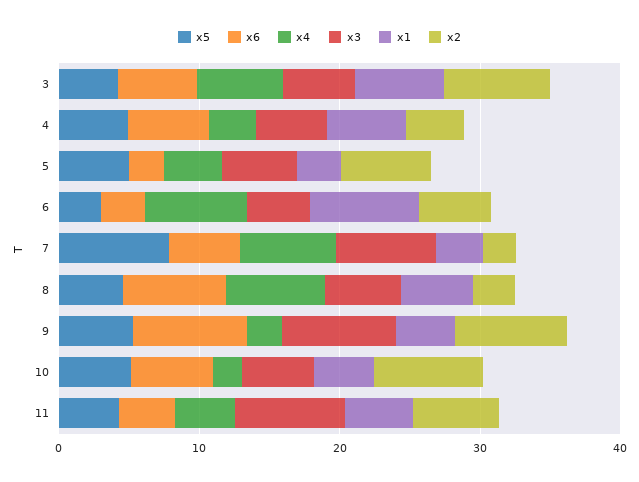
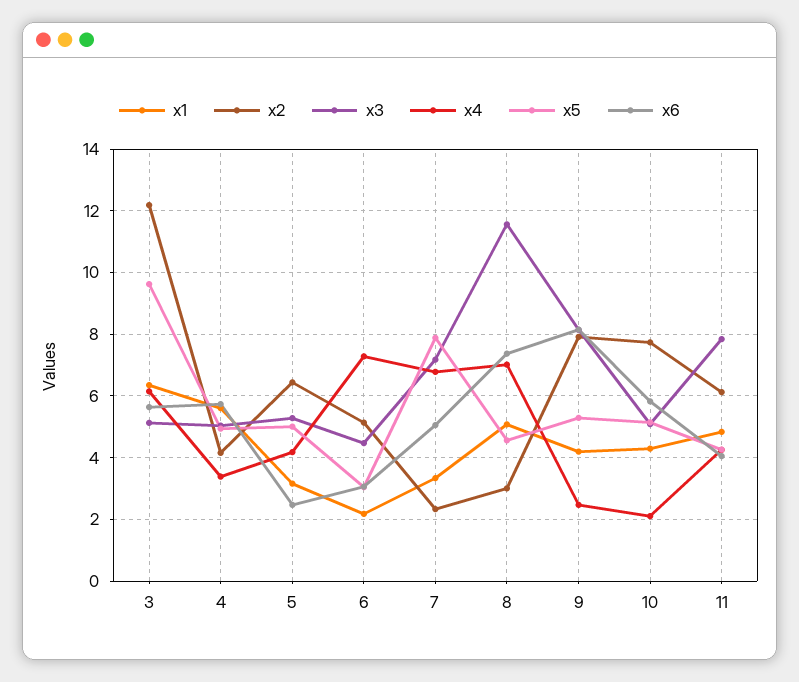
  {
    "x5": {
-     "3": 4,
+     "3": 9.6,
      "4": 5,
      "5": 5,
      "6": 3,
      "7": 7.8,
      "8": 4.6,
      "9": 5.2,
      "10": 5.2,
      "11": 4.2
    },
    "x6": {
      "3": 5.6,
      "4": 5.8,
      "5": 2.4,
      "6": 3,
      "7": 5,
      "8": 7.4,
      "9": 8.2,
      "10": 5.8,
      "11": 4
    },
    "x4": {
      "3": 6.2,
      "4": 3.4,
      "5": 4.2,
      "6": 7.2,
      "7": 6.8,
      "8": 7,
      "9": 2.4,
      "10": 2.2,
      "11": 4.2
    },
    "x3": {
      "3": 5.2,
      "4": 5,
      "5": 5.2,
      "6": 4.4,
      "7": 7.2,
-     "8": 6,
+     "8": 11.6,
      "9": 8.2,
      "10": 5,
      "11": 7.8
    },
    "x1": {
      "3": 6.4,
      "4": 5.6,
      "5": 3.2,
-     "6": 8,
+     "6": 2.2,
      "7": 3.4,
      "8": 5,
      "9": 4.2,
      "10": 4.2,
      "11": 4.8
    },
    "x2": {
-     "3": 8,
+     "3": 12.2,
      "4": 4.2,
      "5": 6.4,
      "6": 5.2,
      "7": 2.4,
      "8": 3,
      "9": 8,
      "10": 7.8,
      "11": 6.2
    }
  }

